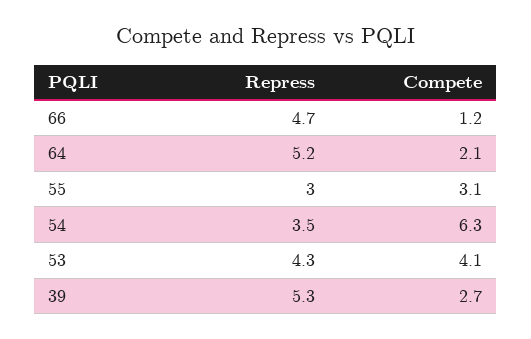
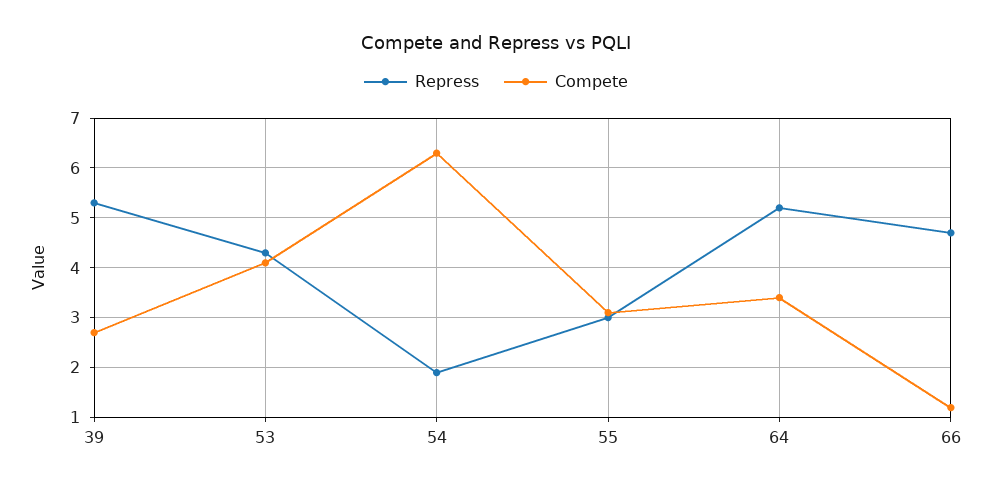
  {
    "Repress": {
      "66": 4.7,
      "64": 5.2,
      "55": 3,
-     "54": 3.5,
+     "54": 2,
      "53": 4.3,
      "39": 5.3
    },
    "Compete": {
      "66": 1.2,
-     "64": 2.1,
+     "64": 3.5,
      "55": 3.1,
      "54": 6.3,
      "53": 4.1,
      "39": 2.7
    }
  }

